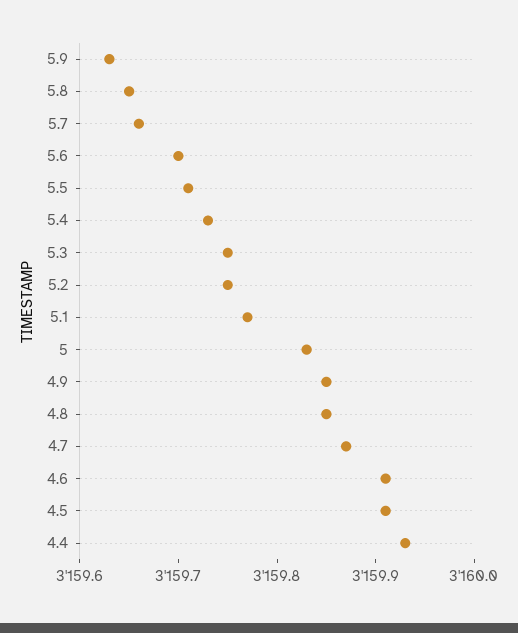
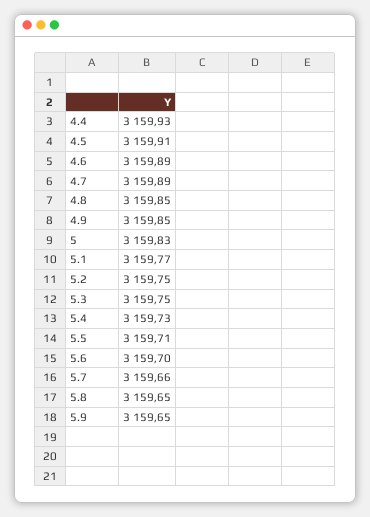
  {
-   "5.9": 3159.63,
+   "5.9": 3159.65,
    "5.8": 3159.65,
    "5.7": 3159.66,
    "5.6": 3159.7,
    "5.5": 3159.71,
    "5.4": 3159.73,
    "5.3": 3159.75,
    "5.2": 3159.75,
    "5.1": 3159.77,
    "5": 3159.83,
    "4.9": 3159.85,
    "4.8": 3159.85,
-   "4.7": 3159.87,
+   "4.7": 3159.89,
-   "4.6": 3159.91,
+   "4.6": 3159.89,
    "4.5": 3159.91,
    "4.4": 3159.93
  }

